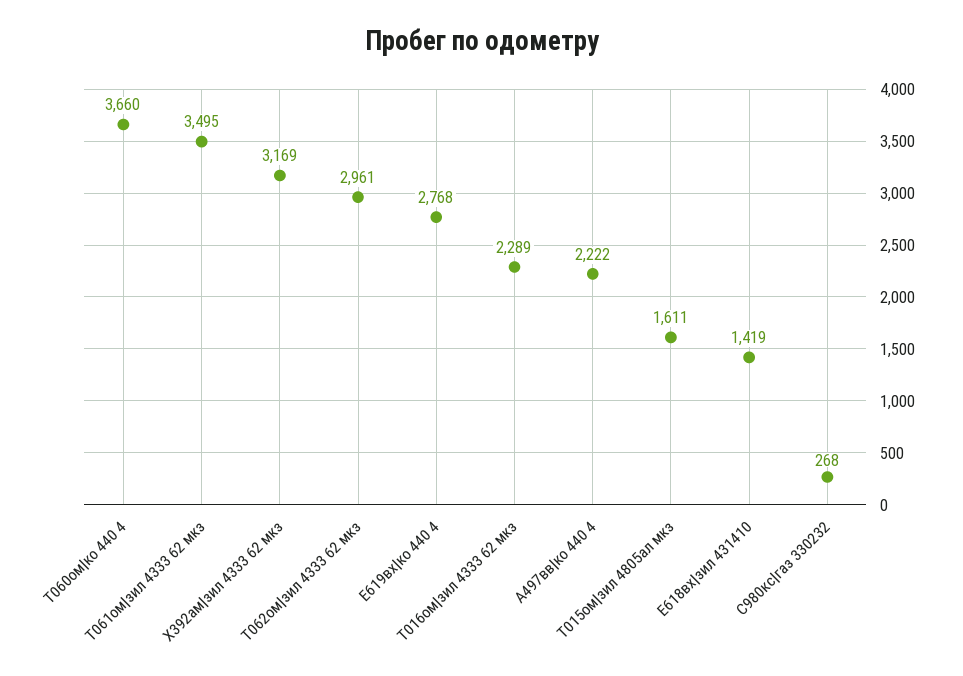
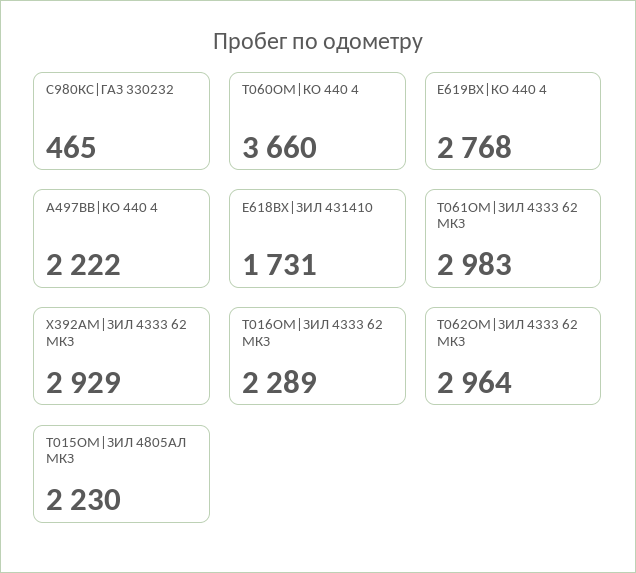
  {
    "Т060ом|ко 440 4": 3660,
-   "Т061ом|зил 4333 62 мкз": 3495,
+   "Т061ом|зил 4333 62 мкз": 2983,
-   "Х392ам|зил 4333 62 мкз": 3169,
+   "Х392ам|зил 4333 62 мкз": 2929,
-   "Т062ом|зил 4333 62 мкз": 2961,
+   "Т062ом|зил 4333 62 мкз": 2964,
    "Е619вх|ко 440 4": 2768,
    "Т016ом|зил 4333 62 мкз": 2289,
    "А497вв|ко 440 4": 2222,
-   "Т015ом|зил 4805ал мкз": 1611,
+   "Т015ом|зил 4805ал мкз": 2230,
-   "Е618вх|зил 431410": 1419,
+   "Е618вх|зил 431410": 1731,
-   "С980кс|газ 330232": 268
+   "С980кс|газ 330232": 465
  }

